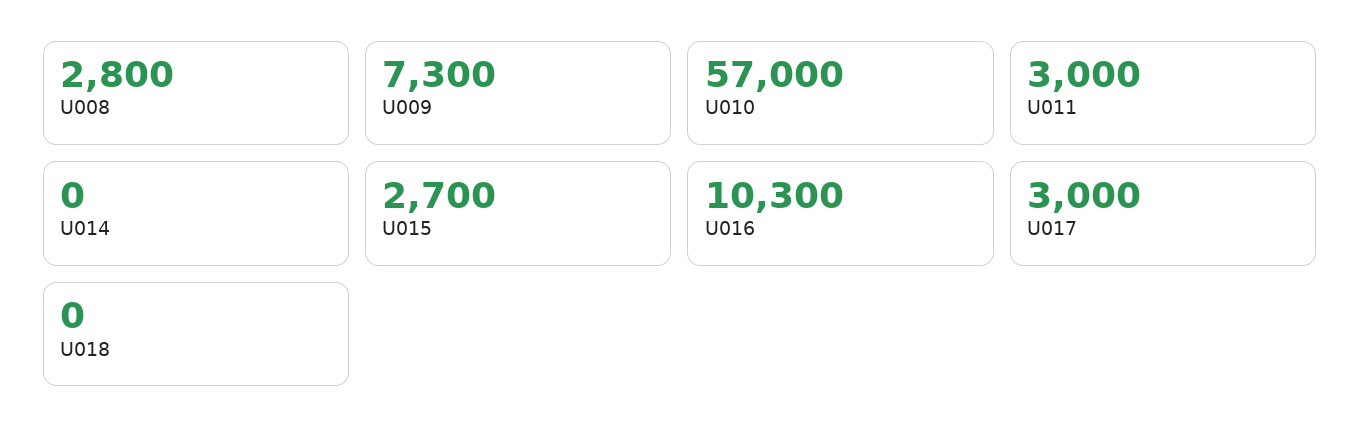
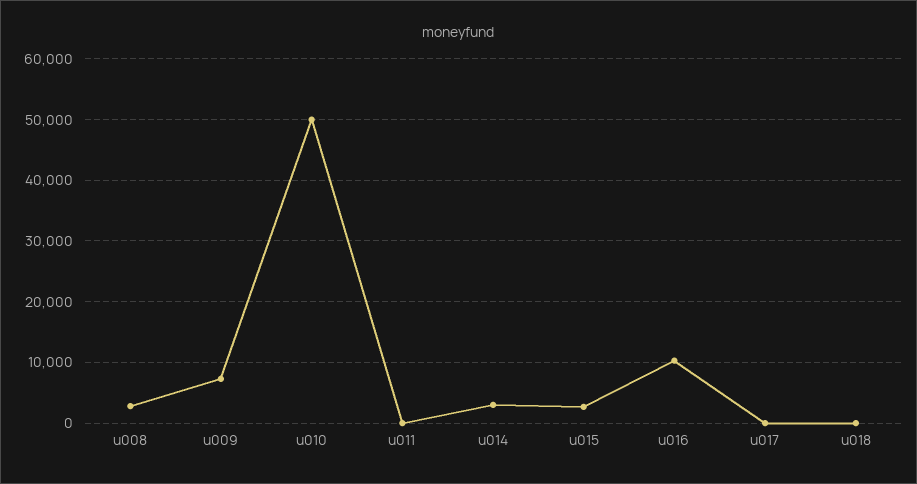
  {
    "U008": 2800,
    "U009": 7300,
-   "U010": 57000,
+   "U010": 50000,
-   "U011": 3000,
+   "U011": 0,
-   "U014": 0,
+   "U014": 3000,
    "U015": 2700,
    "U016": 10300,
-   "U017": 3000,
+   "U017": 0,
    "U018": 0
  }

